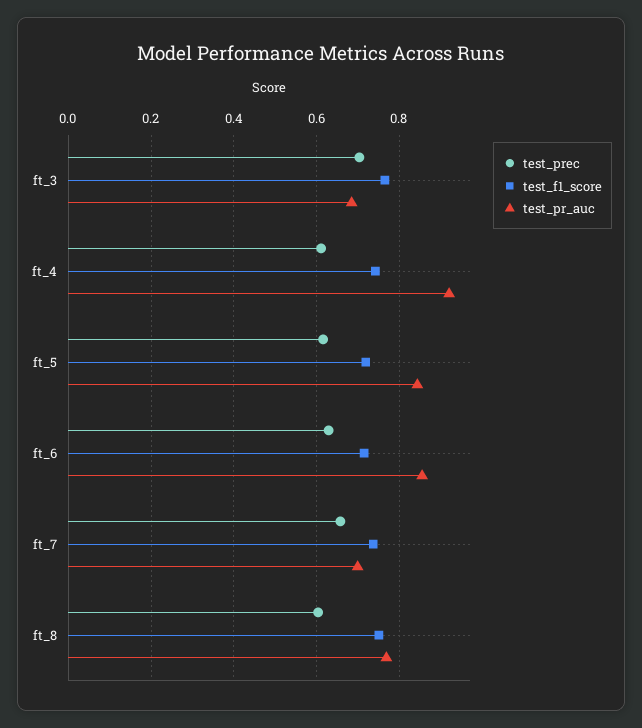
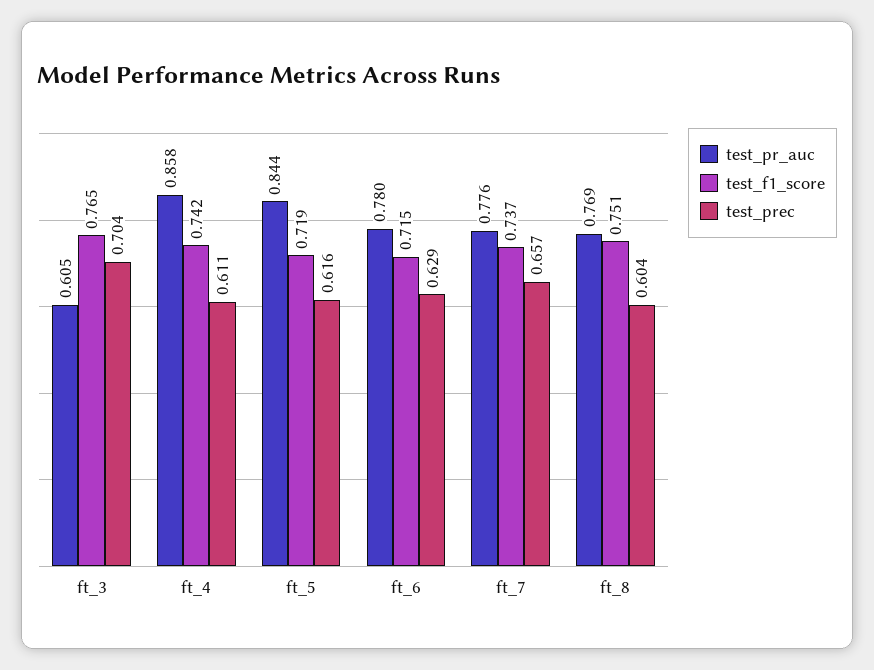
  {
    "test_prec": {
      "ft_3": 0.704,
      "ft_4": 0.611,
      "ft_5": 0.616,
      "ft_6": 0.629,
      "ft_7": 0.657,
      "ft_8": 0.604
    },
    "test_f1_score": {
      "ft_3": 0.765,
      "ft_4": 0.742,
      "ft_5": 0.719,
      "ft_6": 0.715,
      "ft_7": 0.737,
      "ft_8": 0.751
    },
    "test_pr_auc": {
-     "ft_3": 0.68,
+     "ft_3": 0.605,
-     "ft_4": 0.92,
+     "ft_4": 0.858,
      "ft_5": 0.844,
-     "ft_6": 0.86,
+     "ft_6": 0.78,
-     "ft_7": 0.7,
+     "ft_7": 0.776,
      "ft_8": 0.769
    }
  }

